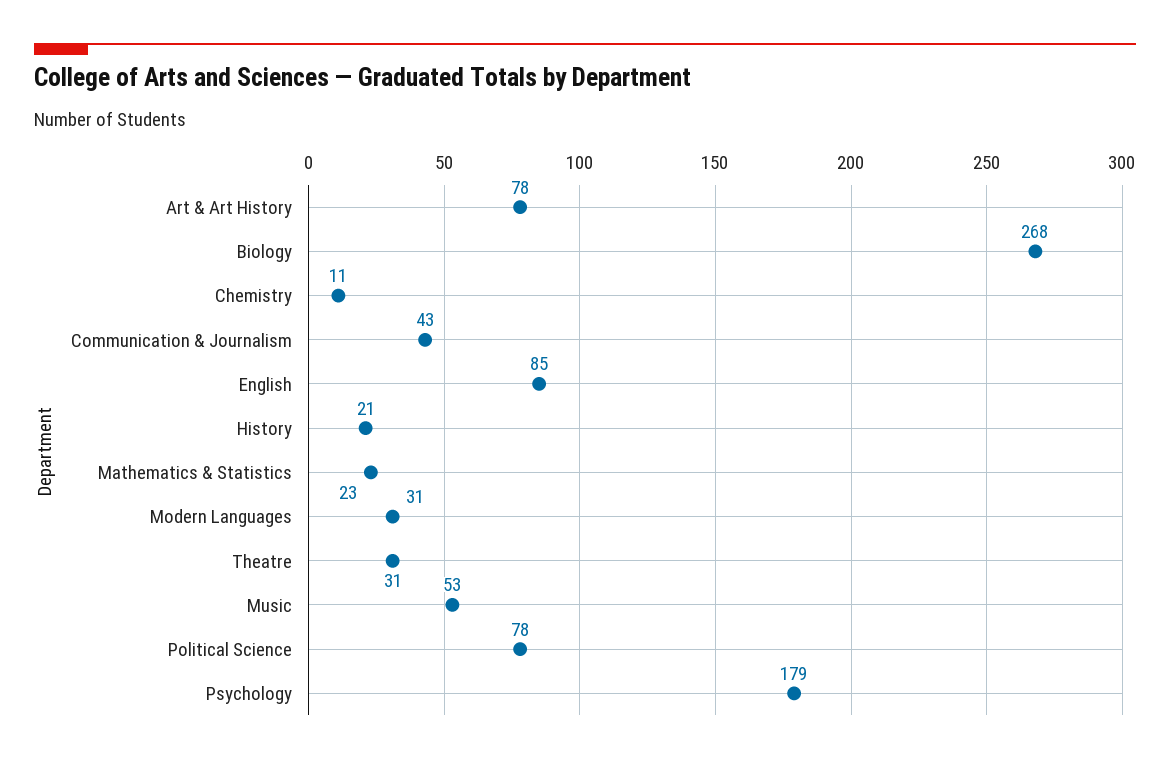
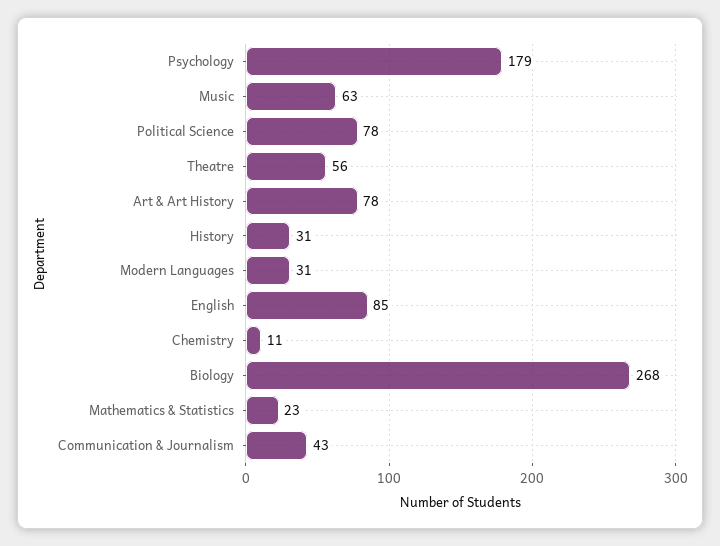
  {
    "Art & Art History": 78,
    "Biology": 268,
    "Chemistry": 11,
    "Communication & Journalism": 43,
    "English": 85,
-   "History": 21,
+   "History": 31,
    "Mathematics & Statistics": 23,
    "Modern Languages": 31,
-   "Theatre": 31,
+   "Theatre": 56,
-   "Music": 53,
+   "Music": 63,
    "Political Science": 78,
    "Psychology": 179
  }

